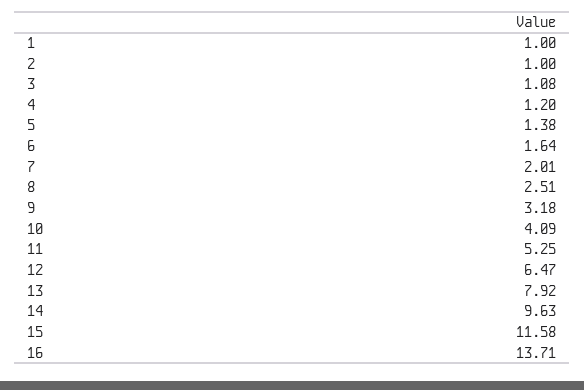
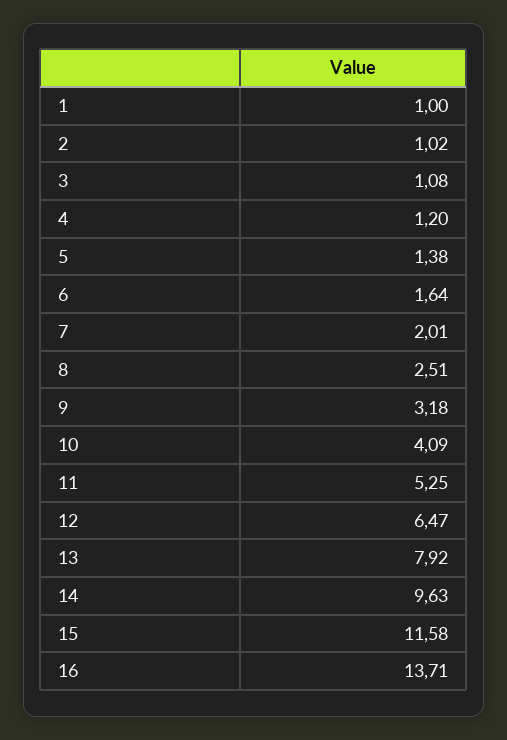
  {
    "1": 1,
-   "2": 1,
+   "2": 1.02,
    "3": 1.08,
    "4": 1.2,
    "5": 1.38,
    "6": 1.64,
    "7": 2.01,
    "8": 2.51,
    "9": 3.18,
    "10": 4.09,
    "11": 5.25,
    "12": 6.47,
    "13": 7.92,
    "14": 9.63,
    "15": 11.58,
    "16": 13.71
  }

